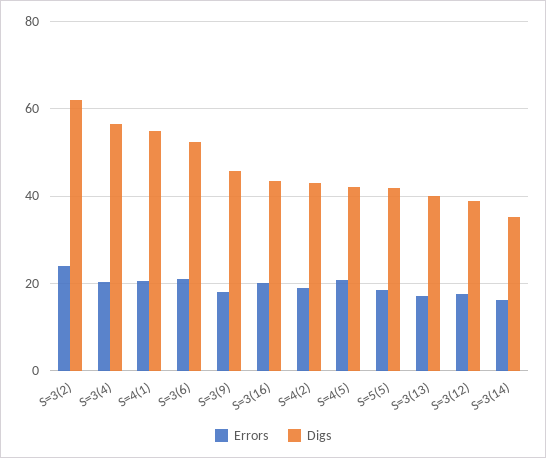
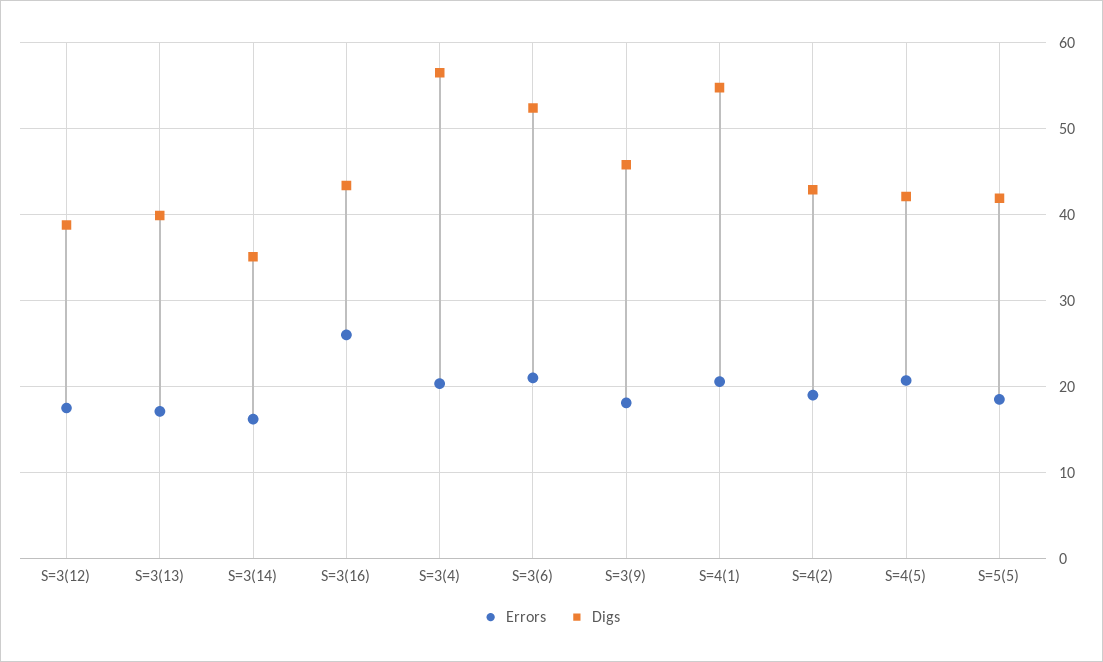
  {
    "Errors": {
-     "S=3(2)": 24,
      "S=3(4)": 20,
      "S=4(1)": 21,
      "S=3(6)": 21,
      "S=3(9)": 18,
-     "S=3(16)": 20,
+     "S=3(16)": 26,
      "S=4(2)": 19,
      "S=4(5)": 21,
      "S=5(5)": 19,
      "S=3(13)": 17,
      "S=3(12)": 18,
      "S=3(14)": 16
    },
    "Digs": {
-     "S=3(2)": 62,
      "S=3(4)": 57,
      "S=4(1)": 55,
      "S=3(6)": 52,
      "S=3(9)": 46,
      "S=3(16)": 43,
      "S=4(2)": 43,
      "S=4(5)": 42,
      "S=5(5)": 42,
      "S=3(13)": 40,
      "S=3(12)": 39,
      "S=3(14)": 35
    }
  }

